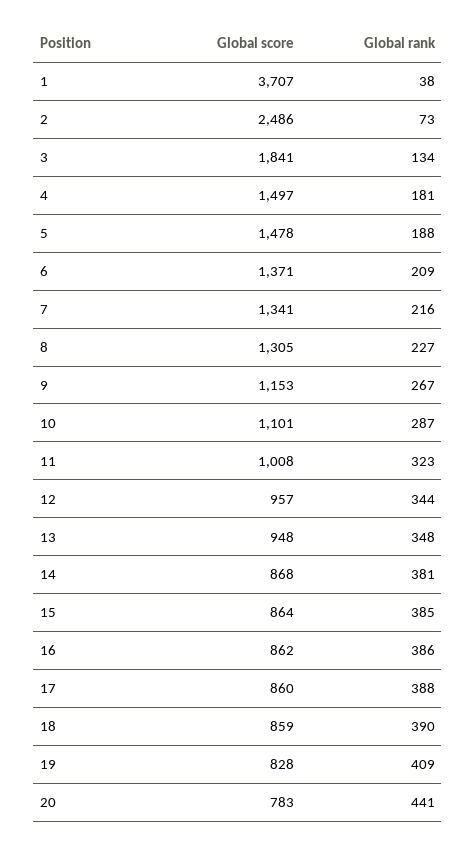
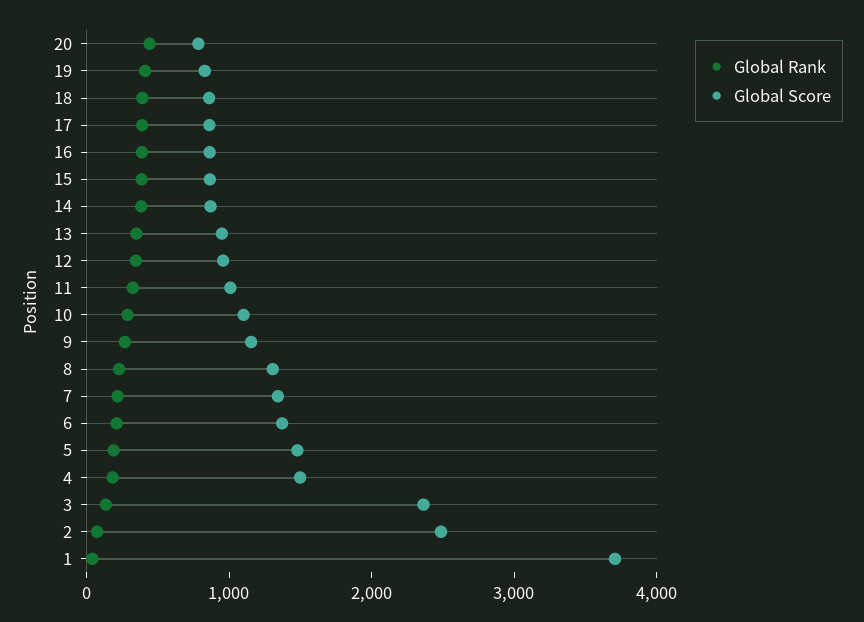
  {
    "Global score": {
      "1": 3707,
      "2": 2486,
-     "3": 1841,
+     "3": 2400,
      "4": 1497,
      "5": 1478,
      "6": 1371,
      "7": 1341,
      "8": 1305,
      "9": 1153,
      "10": 1101,
      "11": 1008,
      "12": 957,
      "13": 948,
      "14": 868,
      "15": 864,
      "16": 862,
      "17": 860,
      "18": 859,
      "19": 828,
      "20": 783
    },
    "Global rank": {
      "1": 38,
      "2": 73,
      "3": 134,
      "4": 181,
      "5": 188,
      "6": 209,
      "7": 216,
      "8": 227,
      "9": 267,
      "10": 287,
      "11": 323,
      "12": 344,
      "13": 348,
      "14": 381,
      "15": 385,
      "16": 386,
      "17": 388,
      "18": 390,
      "19": 409,
      "20": 441
    }
  }

